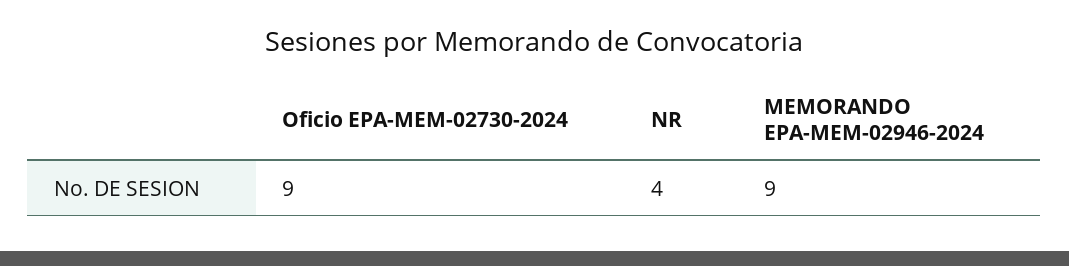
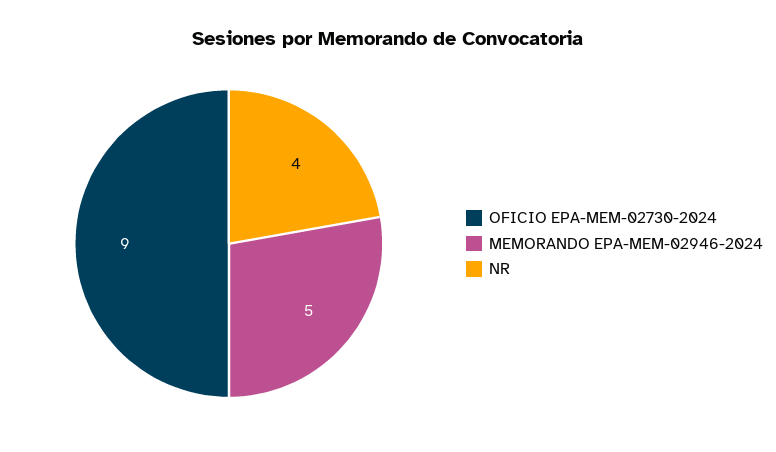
  {
    "Oficio EPA-MEM-02730-2024": 9,
    "NR": 4,
-   "MEMORANDO EPA-MEM-02946-2024": 9
+   "MEMORANDO EPA-MEM-02946-2024": 5
  }

